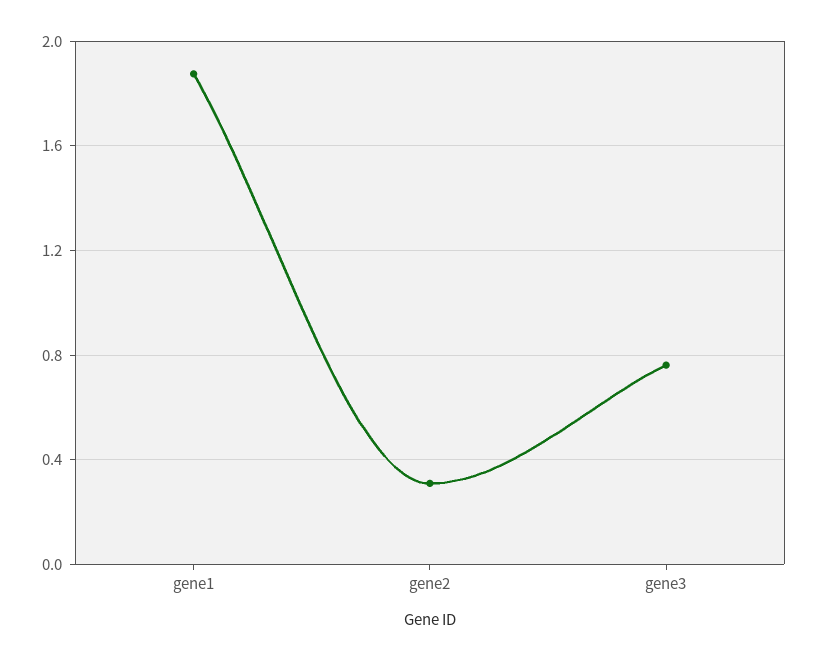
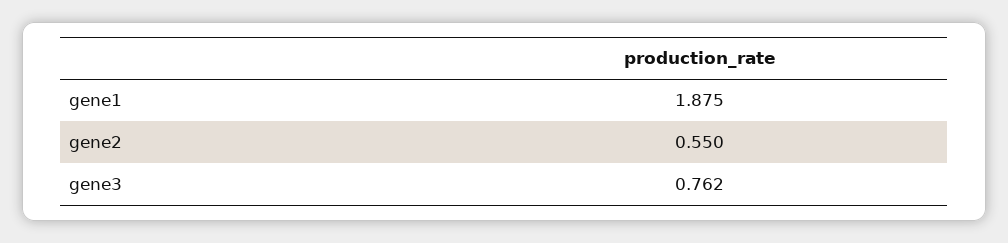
  {
    "gene1": 1.875,
-   "gene2": 0.3,
+   "gene2": 0.55,
    "gene3": 0.762
  }

